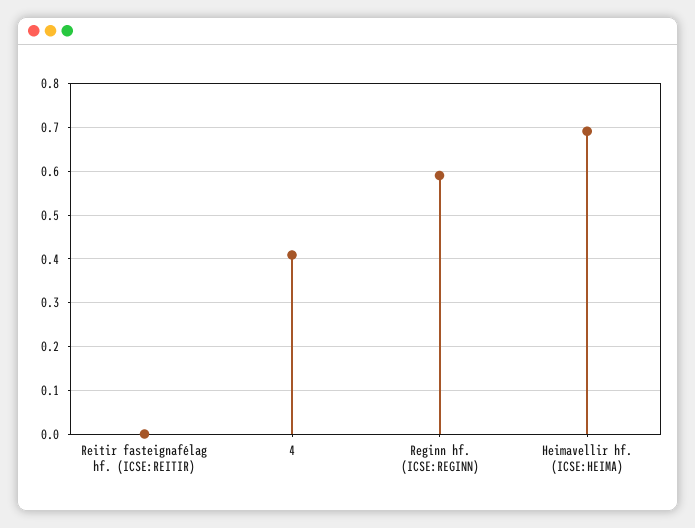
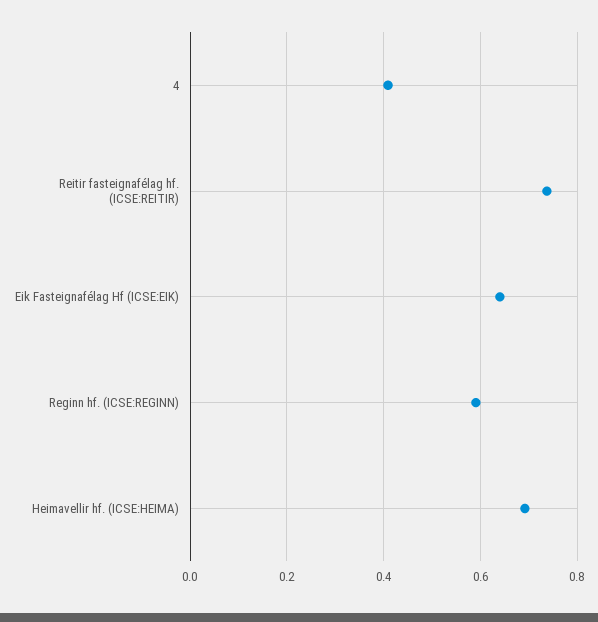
  {
-   "Reitir fasteignafélag hf. (ICSE:REITIR)": 0,
+   "Reitir fasteignafélag hf. (ICSE:REITIR)": 0.74,
    "4": 0.4,
    "Reginn hf. (ICSE:REGINN)": 0.6,
-   "Heimavellir hf. (ICSE:HEIMA)": 0.7
+   "Heimavellir hf. (ICSE:HEIMA)": 0.7,
+   "Eik Fasteignafélag Hf (ICSE:EIK)": 0.64
  }

